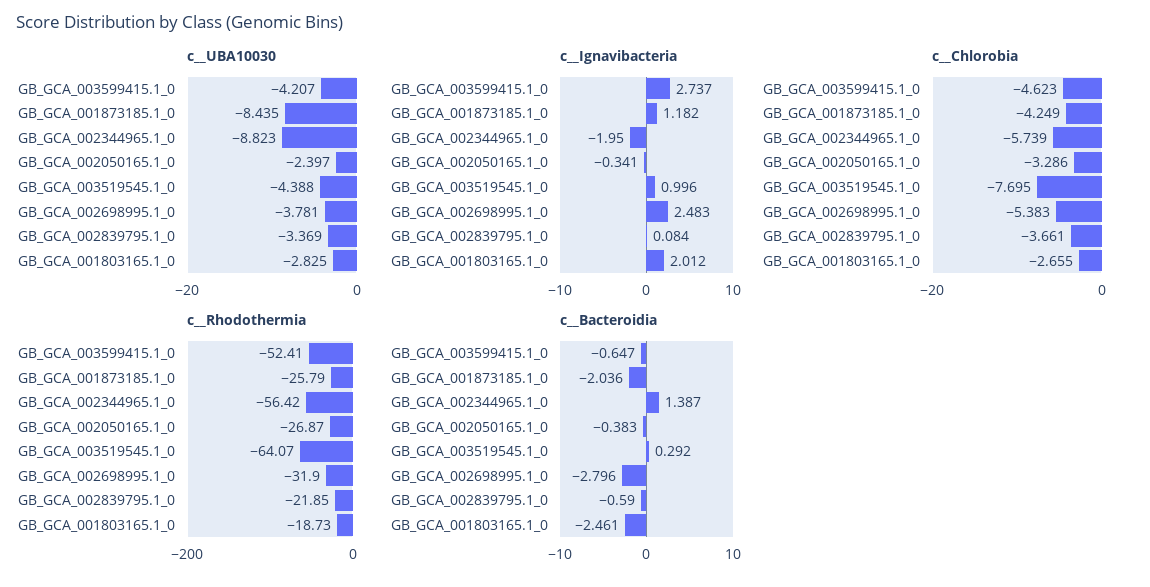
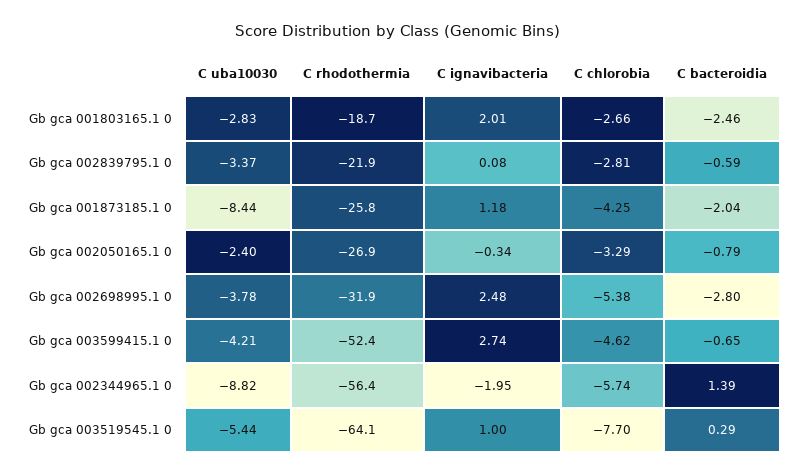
  {
    "c__UBA10030": {
      "GB_GCA_003599415.1_0": -4.207,
      "GB_GCA_001873185.1_0": -8.435,
      "GB_GCA_002344965.1_0": -8.823,
      "GB_GCA_002050165.1_0": -2.397,
-     "GB_GCA_003519545.1_0": -4.388,
+     "GB_GCA_003519545.1_0": -5.44,
      "GB_GCA_002698995.1_0": -3.781,
      "GB_GCA_002839795.1_0": -3.369,
      "GB_GCA_001803165.1_0": -2.825
    },
    "c__Ignavibacteria": {
      "GB_GCA_003599415.1_0": 2.737,
      "GB_GCA_001873185.1_0": 1.182,
      "GB_GCA_002344965.1_0": -1.95,
      "GB_GCA_002050165.1_0": -0.341,
      "GB_GCA_003519545.1_0": 0.996,
      "GB_GCA_002698995.1_0": 2.483,
      "GB_GCA_002839795.1_0": 0.084,
      "GB_GCA_001803165.1_0": 2.012
    },
    "c__Chlorobia": {
      "GB_GCA_003599415.1_0": -4.623,
      "GB_GCA_001873185.1_0": -4.249,
      "GB_GCA_002344965.1_0": -5.739,
      "GB_GCA_002050165.1_0": -3.286,
      "GB_GCA_003519545.1_0": -7.695,
      "GB_GCA_002698995.1_0": -5.383,
-     "GB_GCA_002839795.1_0": -3.661,
+     "GB_GCA_002839795.1_0": -2.81,
      "GB_GCA_001803165.1_0": -2.655
    },
    "c__Rhodothermia": {
      "GB_GCA_003599415.1_0": -52.41,
      "GB_GCA_001873185.1_0": -25.79,
      "GB_GCA_002344965.1_0": -56.42,
      "GB_GCA_002050165.1_0": -26.87,
      "GB_GCA_003519545.1_0": -64.07,
      "GB_GCA_002698995.1_0": -31.9,
      "GB_GCA_002839795.1_0": -21.85,
      "GB_GCA_001803165.1_0": -18.73
    },
    "c__Bacteroidia": {
      "GB_GCA_003599415.1_0": -0.647,
      "GB_GCA_001873185.1_0": -2.036,
      "GB_GCA_002344965.1_0": 1.387,
-     "GB_GCA_002050165.1_0": -0.383,
+     "GB_GCA_002050165.1_0": -0.79,
      "GB_GCA_003519545.1_0": 0.292,
      "GB_GCA_002698995.1_0": -2.796,
      "GB_GCA_002839795.1_0": -0.59,
      "GB_GCA_001803165.1_0": -2.461
    }
  }

